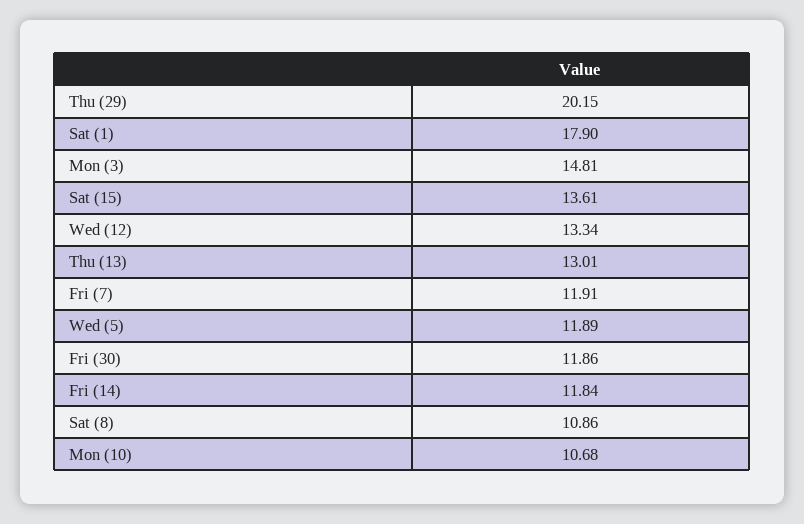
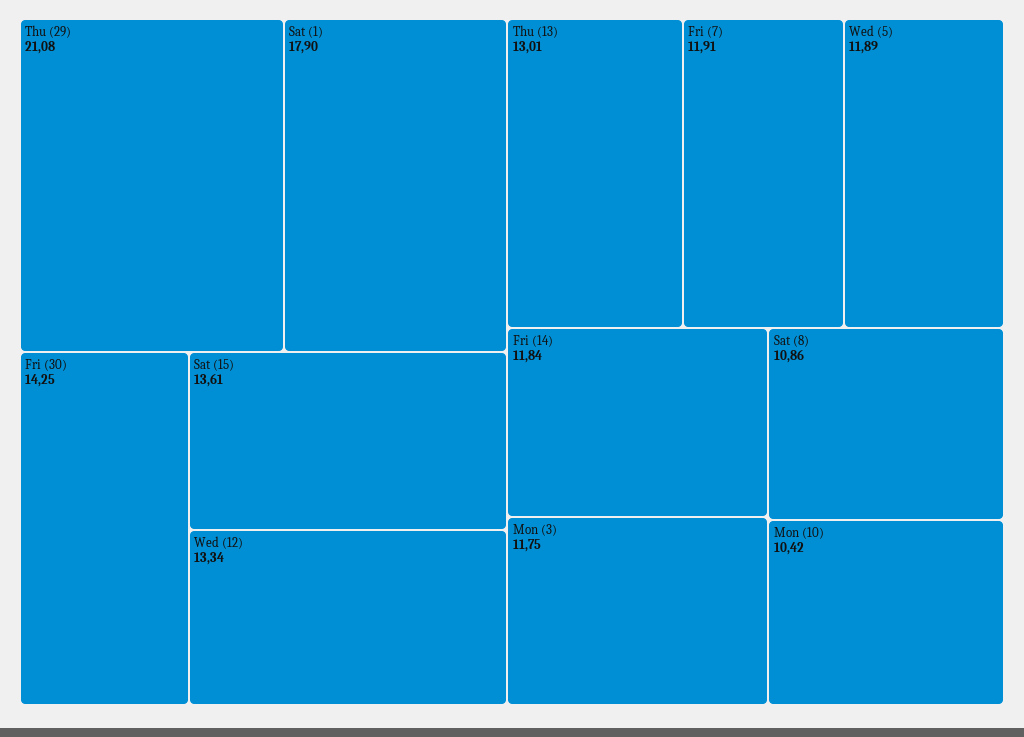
  {
-   "Thu (29)": 20.15,
+   "Thu (29)": 21.08,
    "Sat (1)": 17.9,
-   "Mon (3)": 14.81,
+   "Mon (3)": 11.75,
    "Sat (15)": 13.61,
    "Wed (12)": 13.34,
    "Thu (13)": 13.01,
    "Fri (7)": 11.91,
    "Wed (5)": 11.89,
-   "Fri (30)": 11.86,
+   "Fri (30)": 14.25,
    "Fri (14)": 11.84,
    "Sat (8)": 10.86,
-   "Mon (10)": 10.68
+   "Mon (10)": 10.42
  }

